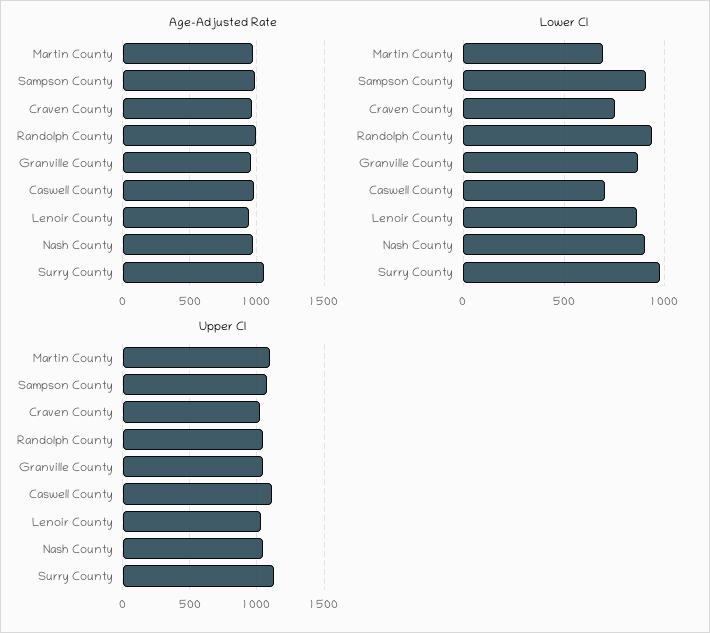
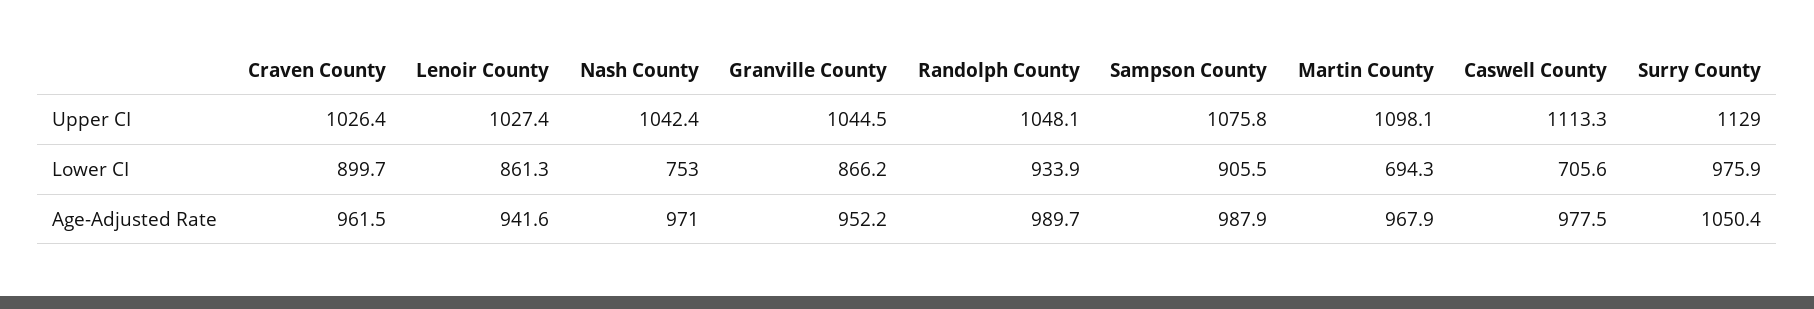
  {
    "Age-Adjusted Rate": {
      "Martin County": 967.9,
      "Sampson County": 987.9,
      "Craven County": 961.5,
      "Randolph County": 989.7,
      "Granville County": 952.2,
      "Caswell County": 977.5,
      "Lenoir County": 941.6,
      "Nash County": 971,
      "Surry County": 1050.4
    },
    "Lower CI": {
      "Martin County": 694.3,
      "Sampson County": 905.5,
-     "Craven County": 750,
+     "Craven County": 899.7,
      "Randolph County": 933.9,
      "Granville County": 866.2,
      "Caswell County": 705.6,
      "Lenoir County": 861.3,
-     "Nash County": 900,
+     "Nash County": 753,
      "Surry County": 975.9
    },
    "Upper CI": {
      "Martin County": 1098.1,
      "Sampson County": 1075.8,
      "Craven County": 1026.4,
      "Randolph County": 1048.1,
      "Granville County": 1044.5,
      "Caswell County": 1113.3,
      "Lenoir County": 1027.4,
      "Nash County": 1042.4,
      "Surry County": 1129
    }
  }

